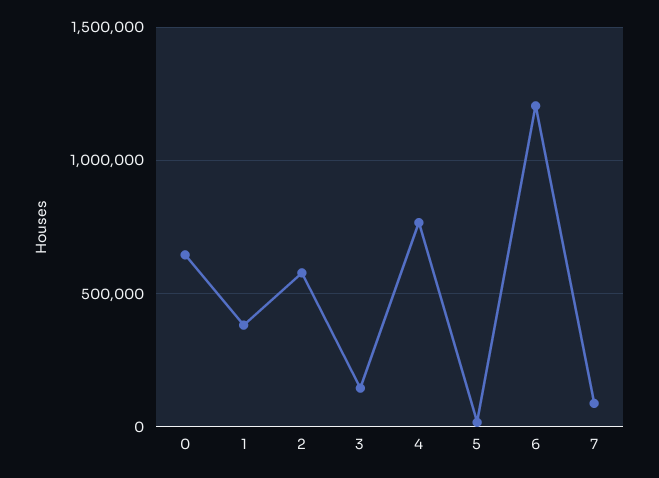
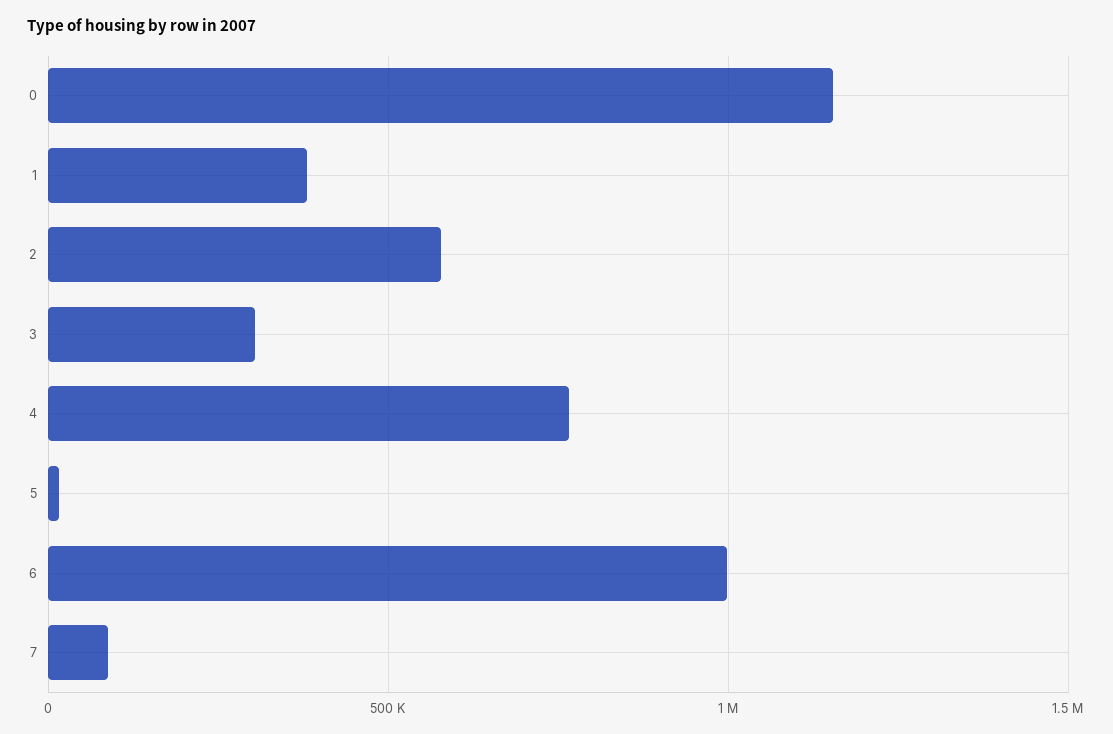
  {
-   "0": 650000,
+   "0": 1150000,
    "1": 400000,
    "2": 600000,
-   "3": 150000,
+   "3": 300000,
    "4": 750000,
    "5": 0,
-   "6": 1200000,
+   "6": 1000000,
    "7": 100000
  }

